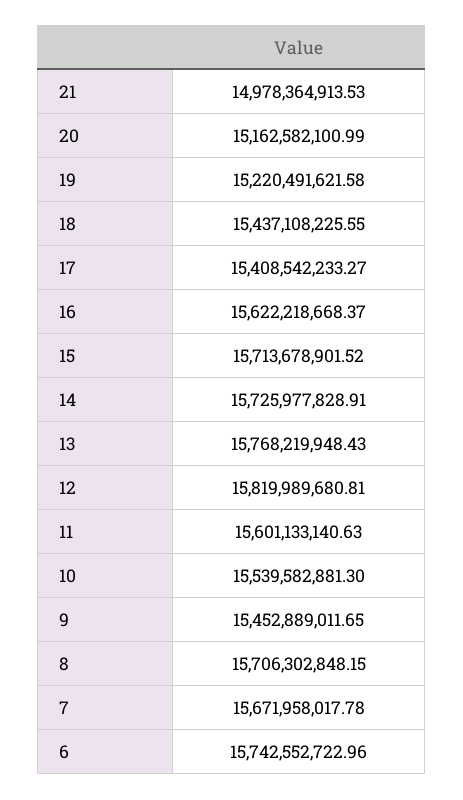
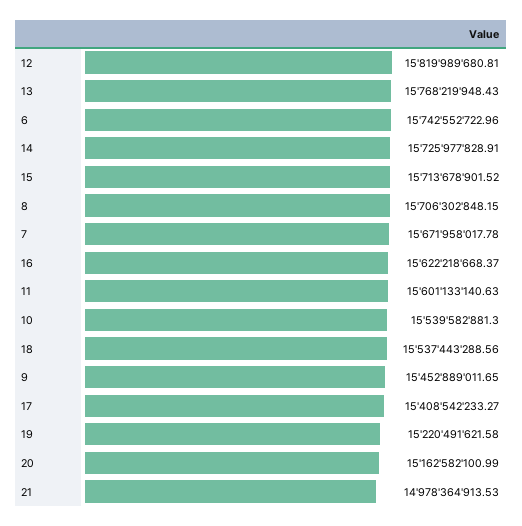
  {
    "21": 14978364913.53,
    "20": 15162582100.99,
    "19": 15220491621.58,
-   "18": 15437108225.55,
+   "18": 15537443288.56,
    "17": 15408542233.27,
    "16": 15622218668.37,
    "15": 15713678901.52,
    "14": 15725977828.91,
    "13": 15768219948.43,
    "12": 15819989680.81,
    "11": 15601133140.63,
    "10": 15539582881.3,
    "9": 15452889011.65,
    "8": 15706302848.15,
    "7": 15671958017.78,
    "6": 15742552722.96
  }

